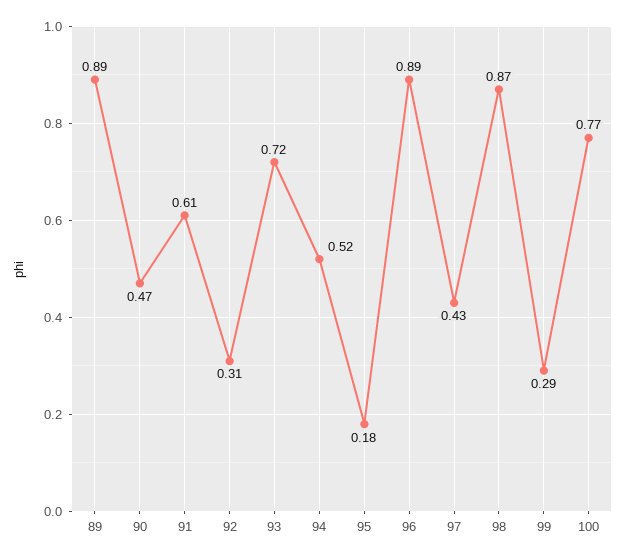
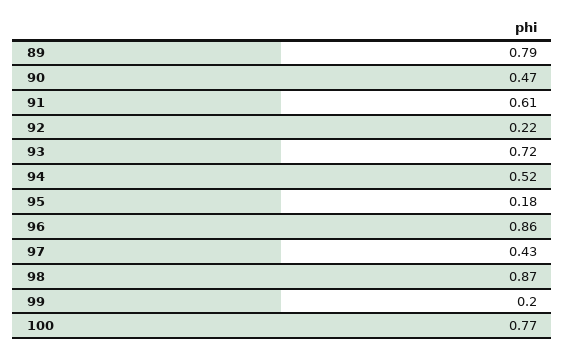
  {
-   "89": 0.89,
+   "89": 0.79,
    "90": 0.47,
    "91": 0.61,
-   "92": 0.31,
+   "92": 0.22,
    "93": 0.72,
    "94": 0.52,
    "95": 0.18,
-   "96": 0.89,
+   "96": 0.86,
    "97": 0.43,
    "98": 0.87,
-   "99": 0.29,
+   "99": 0.2,
    "100": 0.77
  }

